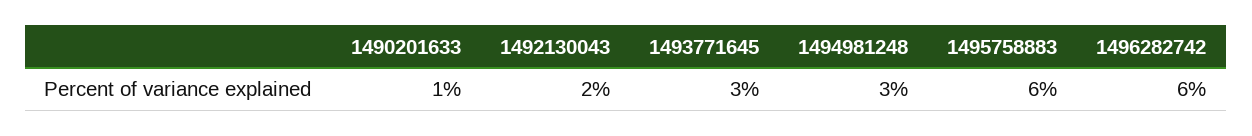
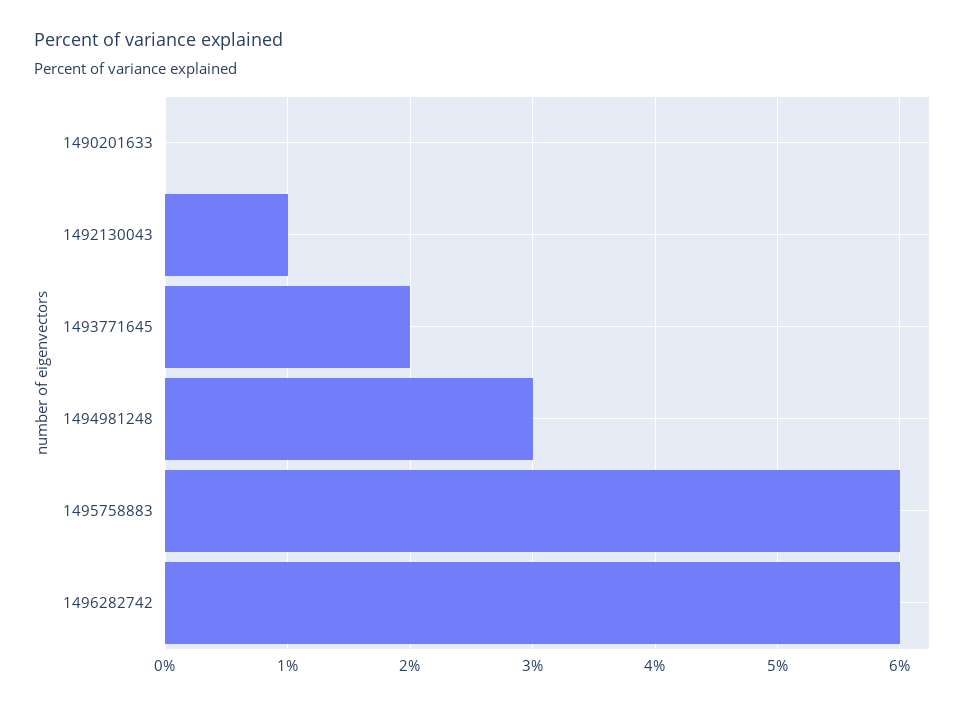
  {
-   "1490201633": 1,
+   "1490201633": 0,
-   "1492130043": 2,
+   "1492130043": 1,
-   "1493771645": 3,
+   "1493771645": 2,
    "1494981248": 3,
    "1495758883": 6,
    "1496282742": 6
  }

